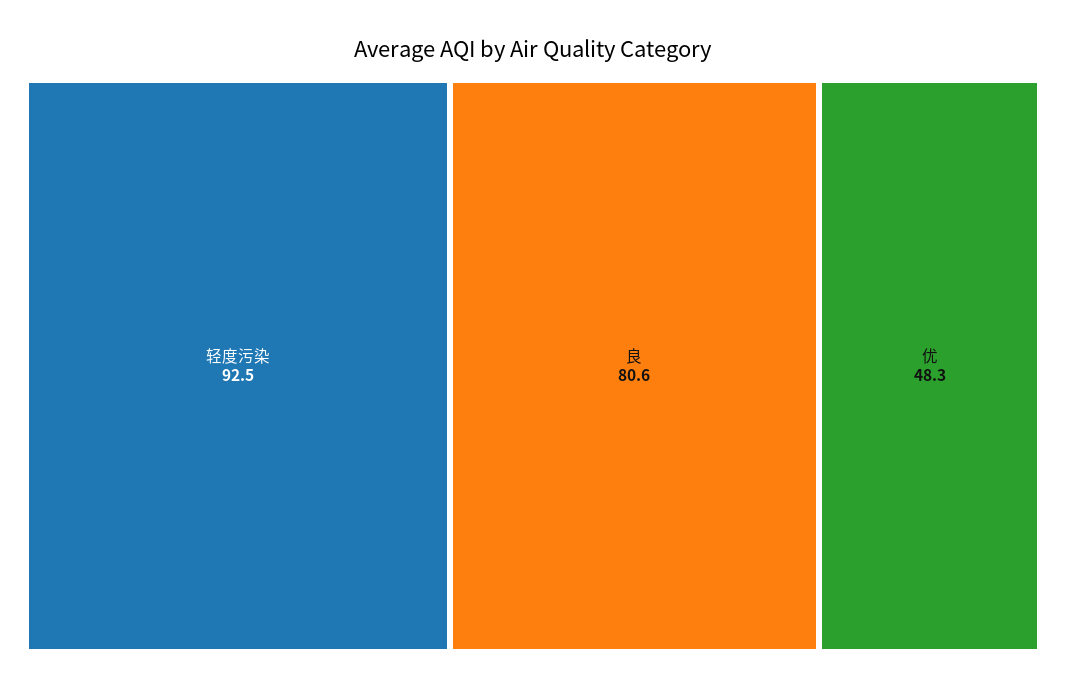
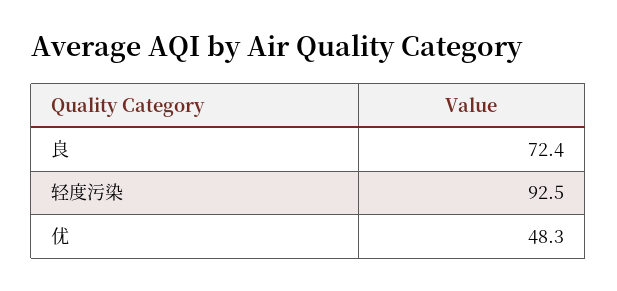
  {
    "轻度污染": 92.5,
-   "良": 80.6,
+   "良": 72.4,
    "优": 48.3
  }

